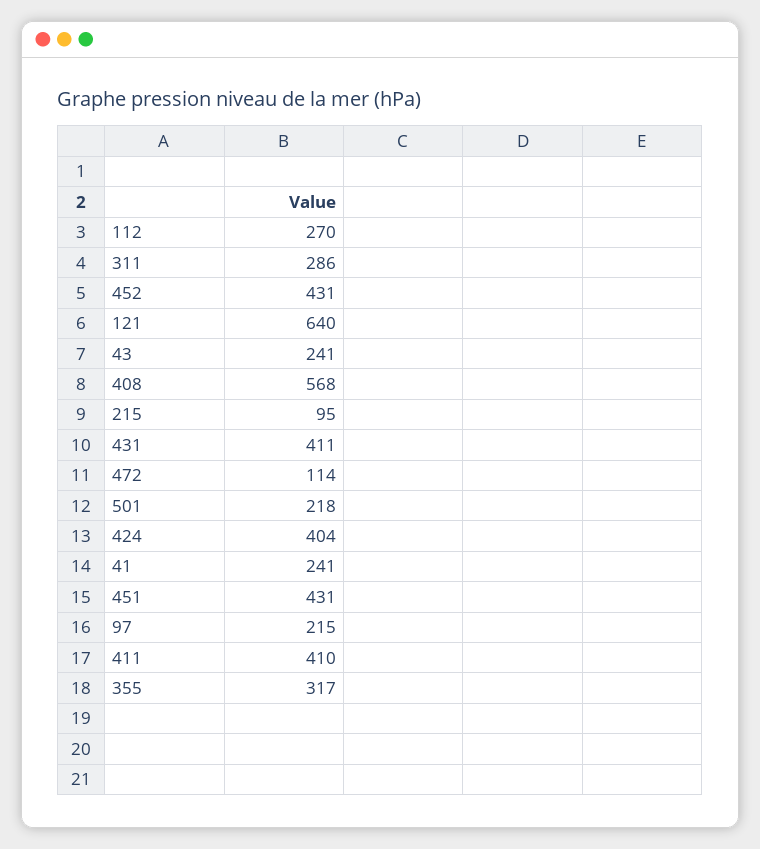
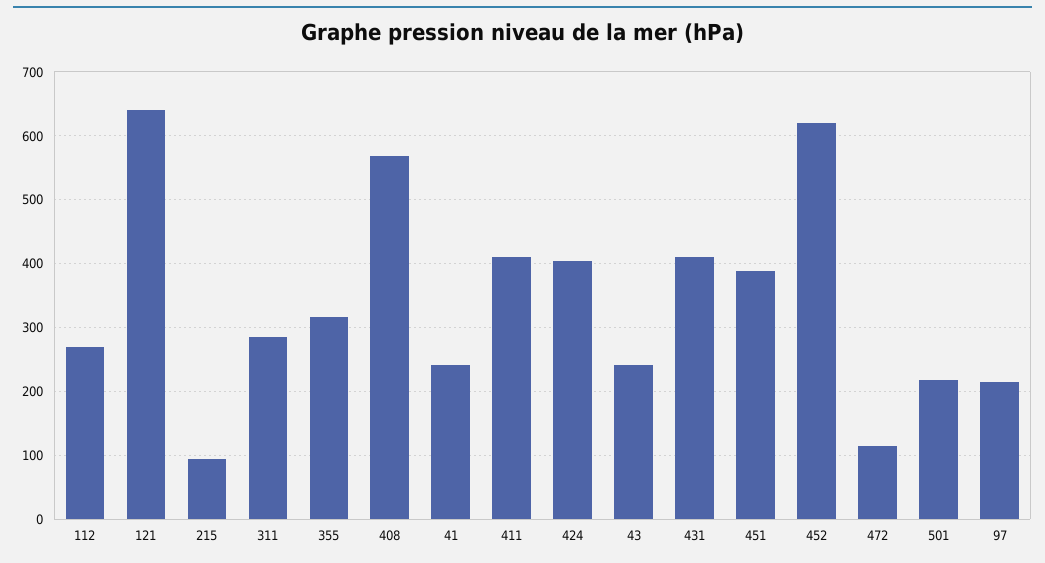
  {
    "112": 270,
    "311": 286,
-   "452": 431,
+   "452": 620,
    "121": 640,
    "43": 241,
    "408": 568,
    "215": 95,
    "431": 411,
    "472": 114,
    "501": 218,
    "424": 404,
    "41": 241,
-   "451": 431,
+   "451": 390,
    "97": 215,
    "411": 410,
    "355": 317
  }

